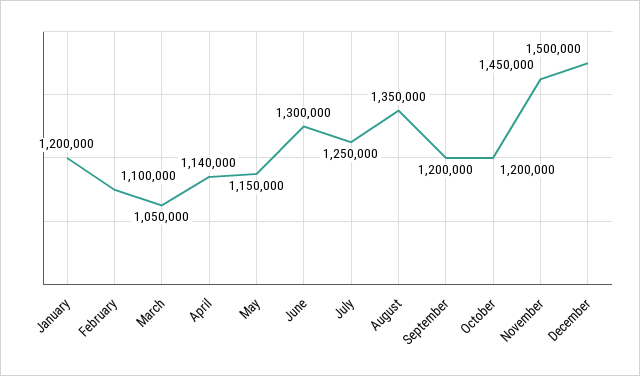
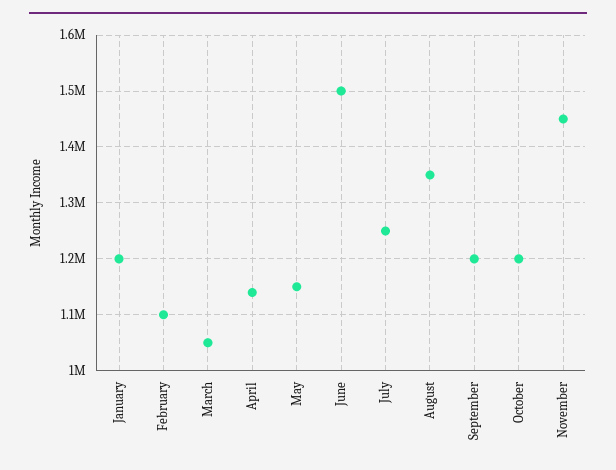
  {
    "January": 1200000,
    "February": 1100000,
    "March": 1050000,
    "April": 1140000,
    "May": 1150000,
-   "June": 1300000,
+   "June": 1500000,
    "July": 1250000,
    "August": 1350000,
    "September": 1200000,
    "October": 1200000,
-   "November": 1450000,
+   "November": 1450000
-   "December": 1500000
  }

